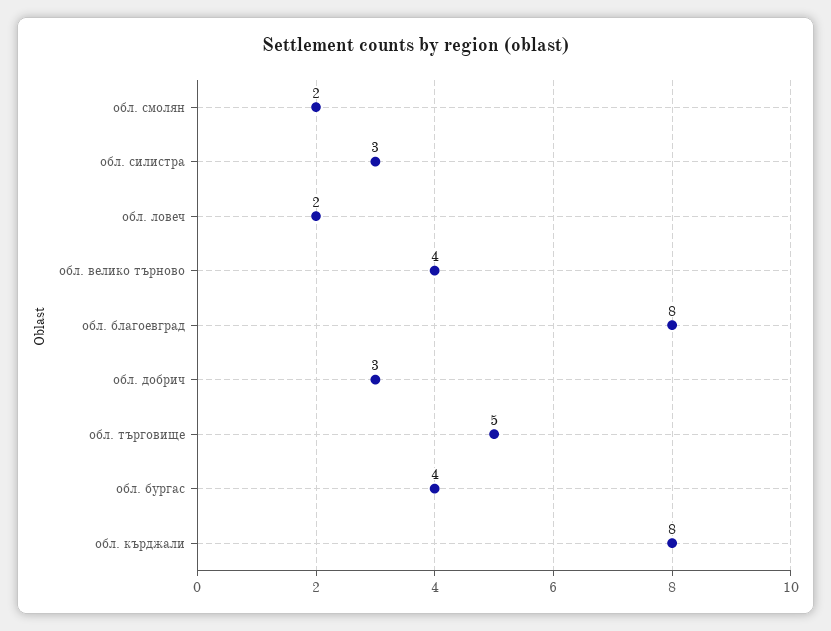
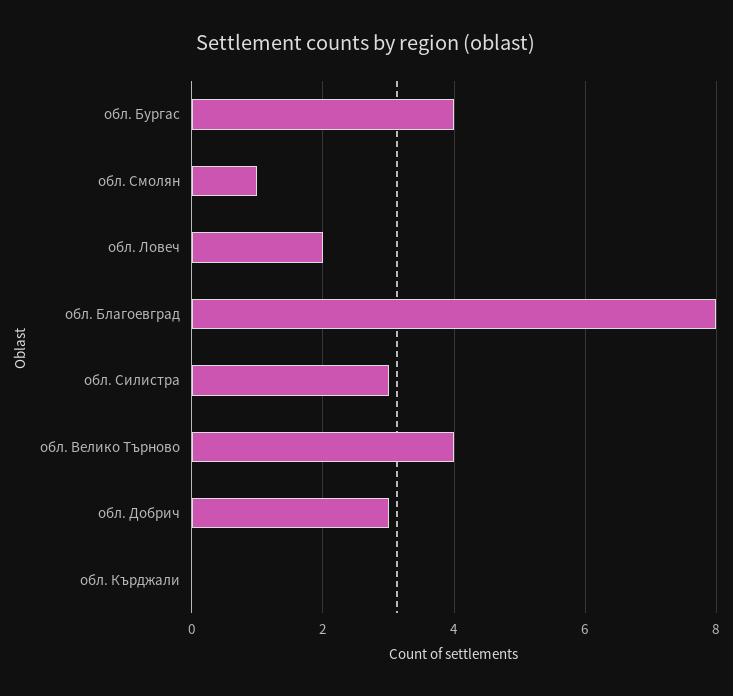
  {
-   "обл. смолян": 2,
+   "обл. смолян": 1,
    "обл. силистра": 3,
    "обл. ловеч": 2,
    "обл. велико търново": 4,
    "обл. благоевград": 8,
    "обл. добрич": 3,
-   "обл. търговище": 5,
    "обл. бургас": 4,
-   "обл. кърджали": 8
+   "обл. кърджали": 0
  }

